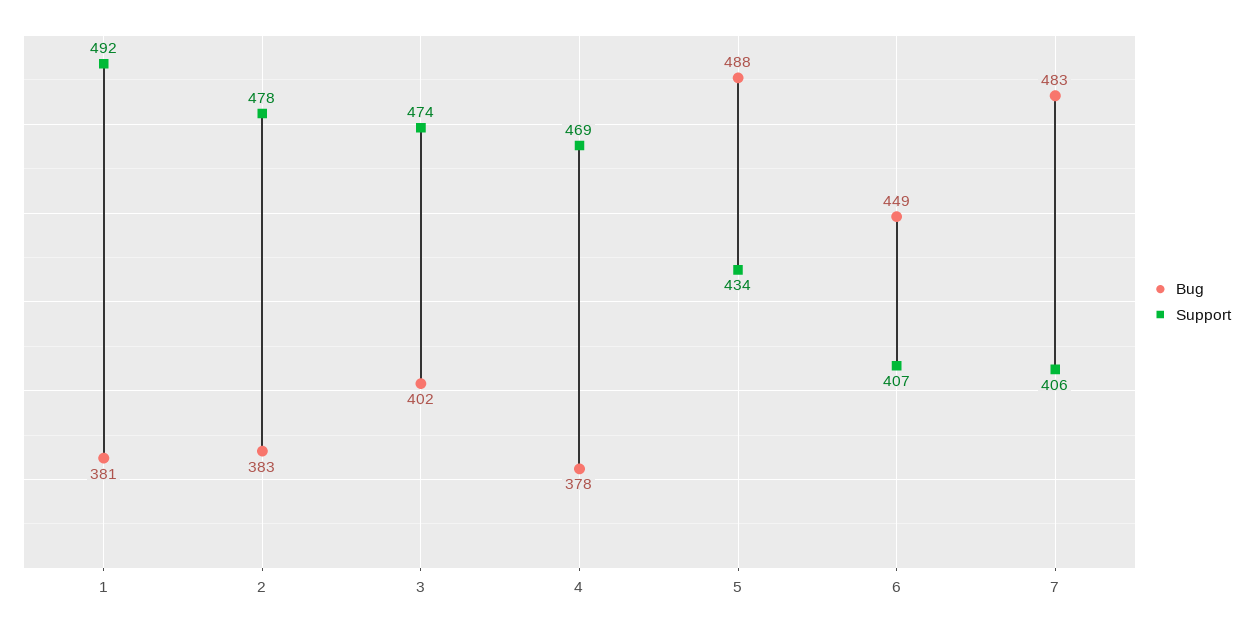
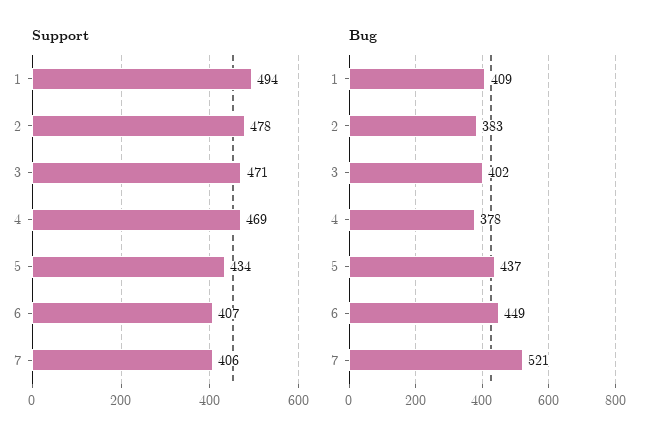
  {
    "Bug": {
-     "1": 381,
+     "1": 409,
      "2": 383,
      "3": 402,
      "4": 378,
-     "5": 488,
+     "5": 437,
      "6": 449,
-     "7": 483
+     "7": 521
    },
    "Support": {
-     "1": 492,
+     "1": 494,
      "2": 478,
-     "3": 474,
+     "3": 471,
      "4": 469,
      "5": 434,
      "6": 407,
      "7": 406
    }
  }

